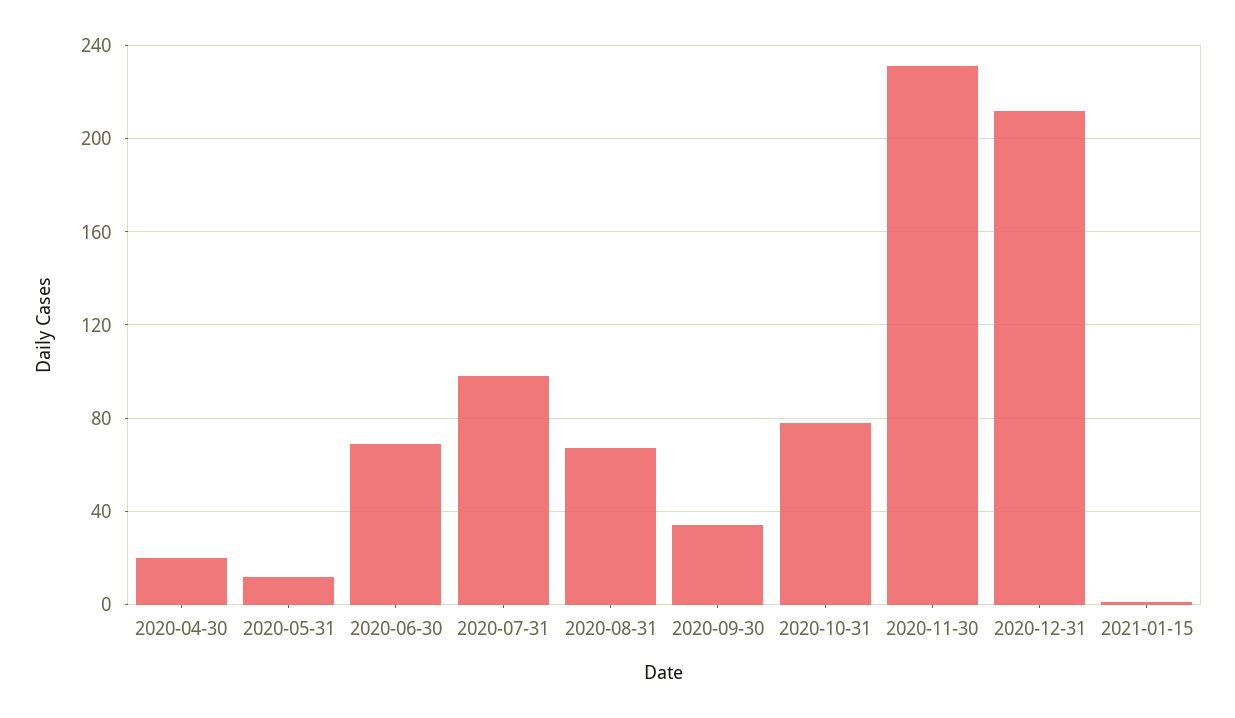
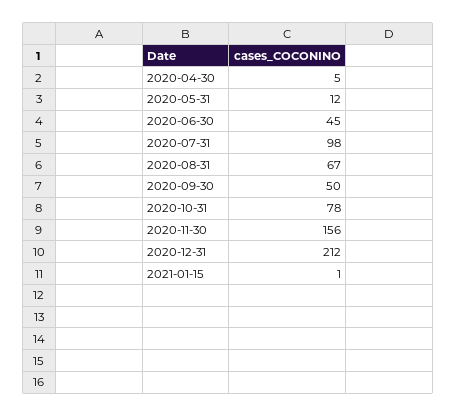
  {
-   "2020-04-30": 20,
+   "2020-04-30": 5,
    "2020-05-31": 12,
-   "2020-06-30": 70,
+   "2020-06-30": 45,
    "2020-07-31": 98,
    "2020-08-31": 67,
-   "2020-09-30": 35,
+   "2020-09-30": 50,
    "2020-10-31": 78,
-   "2020-11-30": 230,
+   "2020-11-30": 156,
    "2020-12-31": 212,
    "2021-01-15": 1
  }

